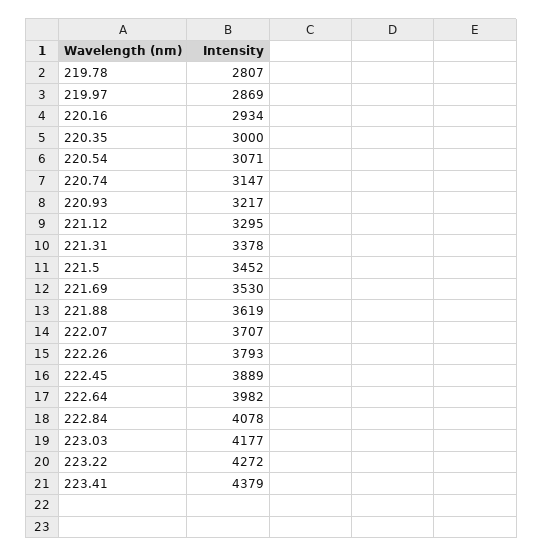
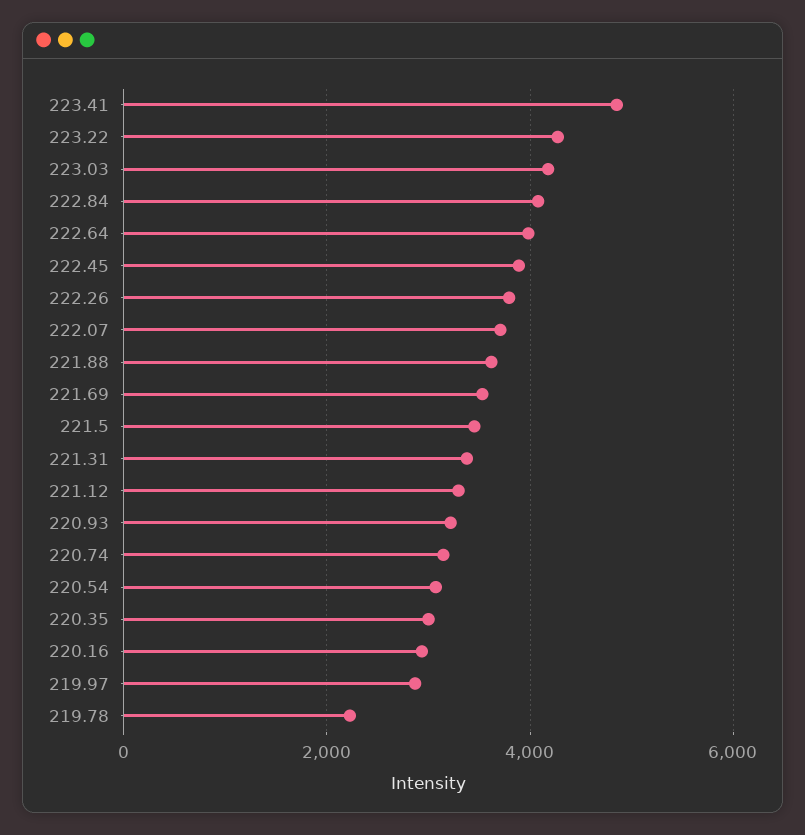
  {
-   "219.78": 2807,
+   "219.78": 2200,
    "219.97": 2869,
    "220.16": 2934,
    "220.35": 3000,
    "220.54": 3071,
    "220.74": 3147,
    "220.93": 3217,
    "221.12": 3295,
    "221.31": 3378,
    "221.5": 3452,
    "221.69": 3530,
    "221.88": 3619,
    "222.07": 3707,
    "222.26": 3793,
    "222.45": 3889,
    "222.64": 3982,
    "222.84": 4078,
    "223.03": 4177,
    "223.22": 4272,
-   "223.41": 4379
+   "223.41": 4800
  }

